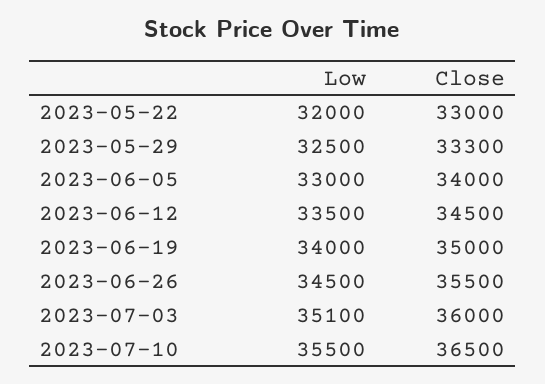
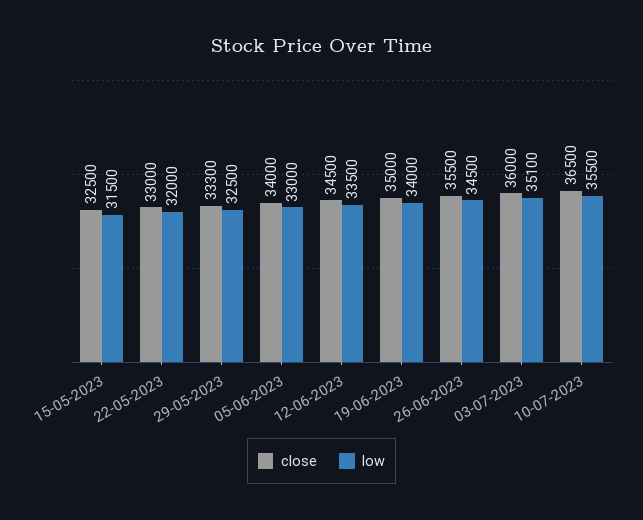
  {
    "Low": {
      "2023-05-22": 32000,
      "2023-05-29": 32500,
      "2023-06-05": 33000,
      "2023-06-12": 33500,
      "2023-06-19": 34000,
      "2023-06-26": 34500,
      "2023-07-03": 35100,
-     "2023-07-10": 35500
+     "2023-07-10": 35500,
+     "15-05-2023": 31500
    },
    "Close": {
      "2023-05-22": 33000,
      "2023-05-29": 33300,
      "2023-06-05": 34000,
      "2023-06-12": 34500,
      "2023-06-19": 35000,
      "2023-06-26": 35500,
      "2023-07-03": 36000,
-     "2023-07-10": 36500
+     "2023-07-10": 36500,
+     "15-05-2023": 32500
    }
  }

